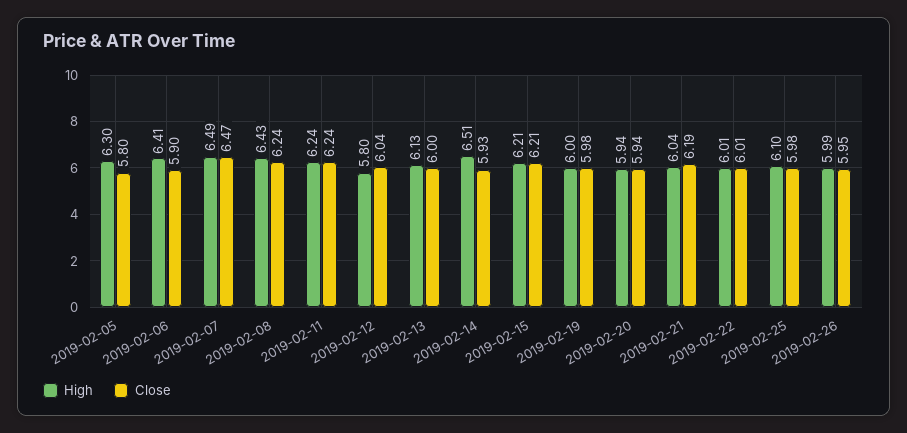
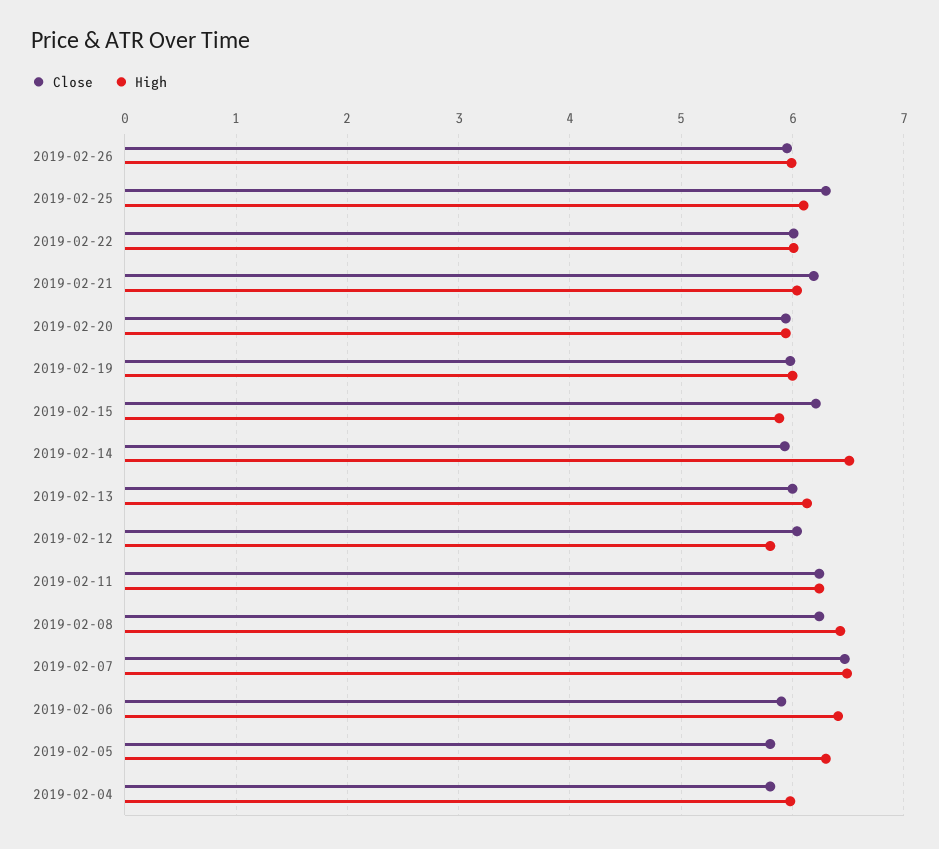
  {
    "High": {
      "2019-02-05": 6.3,
      "2019-02-06": 6.41,
      "2019-02-07": 6.49,
      "2019-02-08": 6.43,
      "2019-02-11": 6.24,
      "2019-02-12": 5.8,
      "2019-02-13": 6.13,
      "2019-02-14": 6.51,
-     "2019-02-15": 6.21,
+     "2019-02-15": 5.9,
      "2019-02-19": 6,
      "2019-02-20": 5.94,
      "2019-02-21": 6.04,
      "2019-02-22": 6.01,
      "2019-02-25": 6.1,
-     "2019-02-26": 5.99
+     "2019-02-26": 5.99,
+     "2019-02-04": 6
    },
    "Close": {
      "2019-02-05": 5.8,
      "2019-02-06": 5.9,
      "2019-02-07": 6.47,
      "2019-02-08": 6.24,
      "2019-02-11": 6.24,
      "2019-02-12": 6.04,
      "2019-02-13": 6,
      "2019-02-14": 5.93,
      "2019-02-15": 6.21,
      "2019-02-19": 5.98,
      "2019-02-20": 5.94,
      "2019-02-21": 6.19,
      "2019-02-22": 6.01,
-     "2019-02-25": 5.98,
+     "2019-02-25": 6.3,
-     "2019-02-26": 5.95
+     "2019-02-26": 5.95,
+     "2019-02-04": 5.8
    }
  }

